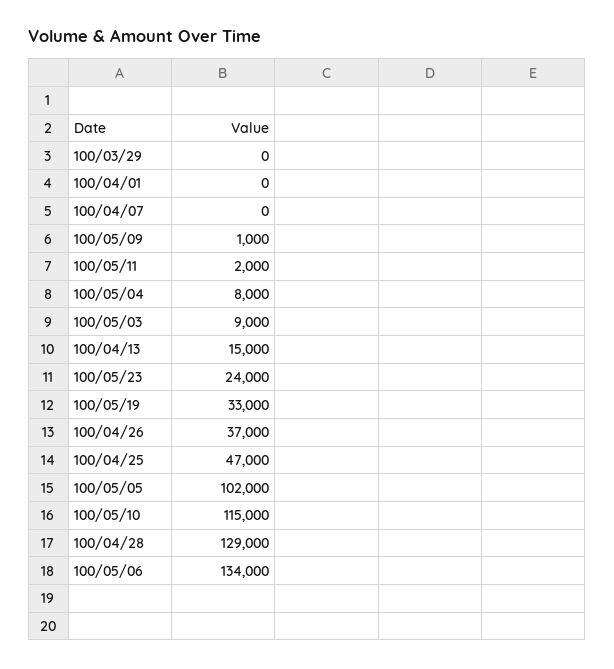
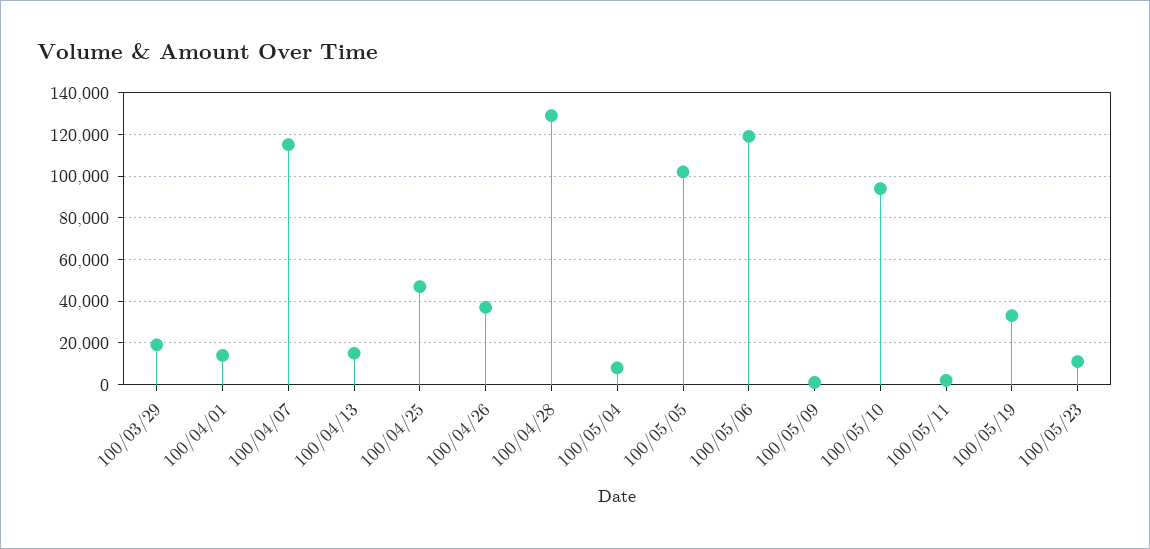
  {
-   "100/03/29": 0,
+   "100/03/29": 20000,
-   "100/04/01": 0,
+   "100/04/01": 15000,
-   "100/04/07": 0,
+   "100/04/07": 115000,
    "100/05/09": 1000,
    "100/05/11": 2000,
    "100/05/04": 8000,
-   "100/05/03": 9000,
    "100/04/13": 15000,
-   "100/05/23": 24000,
+   "100/05/23": 10000,
    "100/05/19": 33000,
    "100/04/26": 37000,
    "100/04/25": 47000,
    "100/05/05": 102000,
-   "100/05/10": 115000,
+   "100/05/10": 95000,
    "100/04/28": 129000,
-   "100/05/06": 134000
+   "100/05/06": 120000
  }

